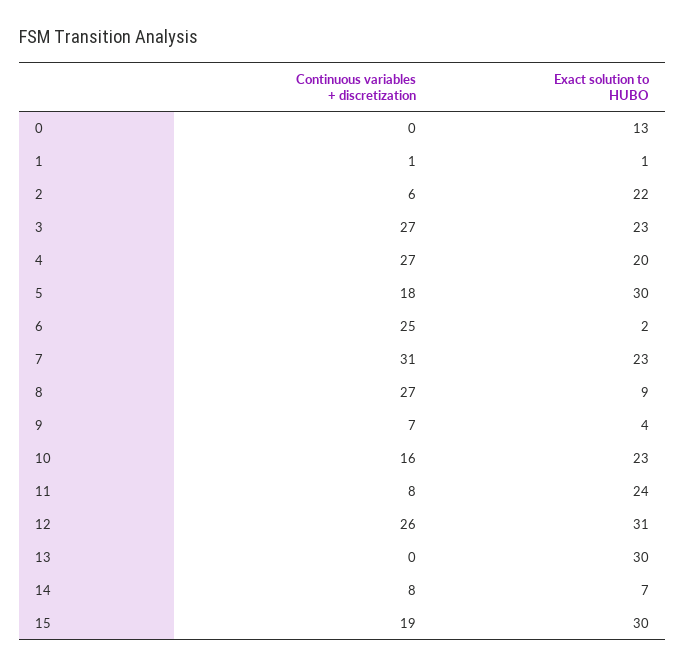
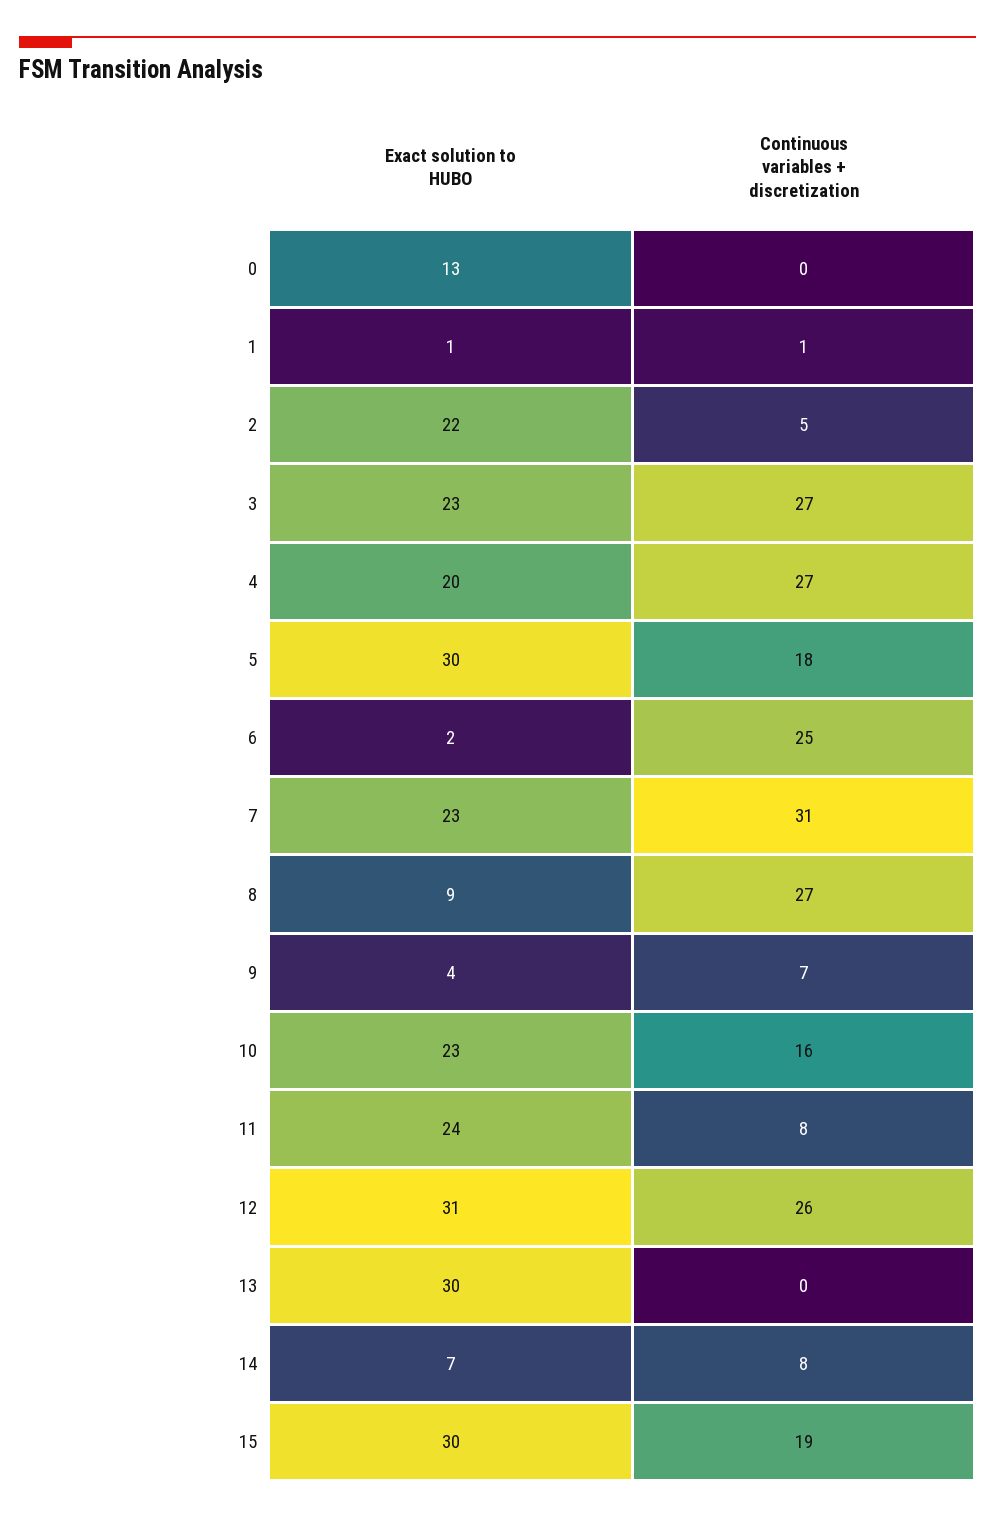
  {
    "Continuous variables + discretization": {
      "0": 0,
      "1": 1,
-     "2": 6,
+     "2": 5,
      "3": 27,
      "4": 27,
      "5": 18,
      "6": 25,
      "7": 31,
      "8": 27,
      "9": 7,
      "10": 16,
      "11": 8,
      "12": 26,
      "13": 0,
      "14": 8,
      "15": 19
    },
    "Exact solution to HUBO": {
      "0": 13,
      "1": 1,
      "2": 22,
      "3": 23,
      "4": 20,
      "5": 30,
      "6": 2,
      "7": 23,
      "8": 9,
      "9": 4,
      "10": 23,
      "11": 24,
      "12": 31,
      "13": 30,
      "14": 7,
      "15": 30
    }
  }

